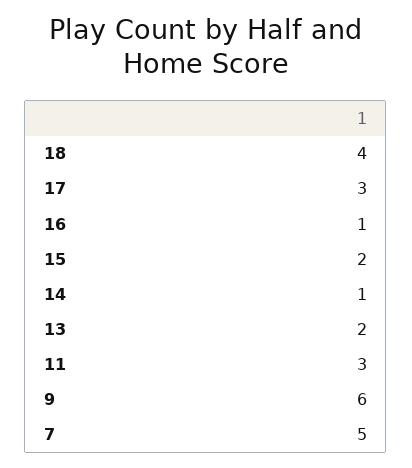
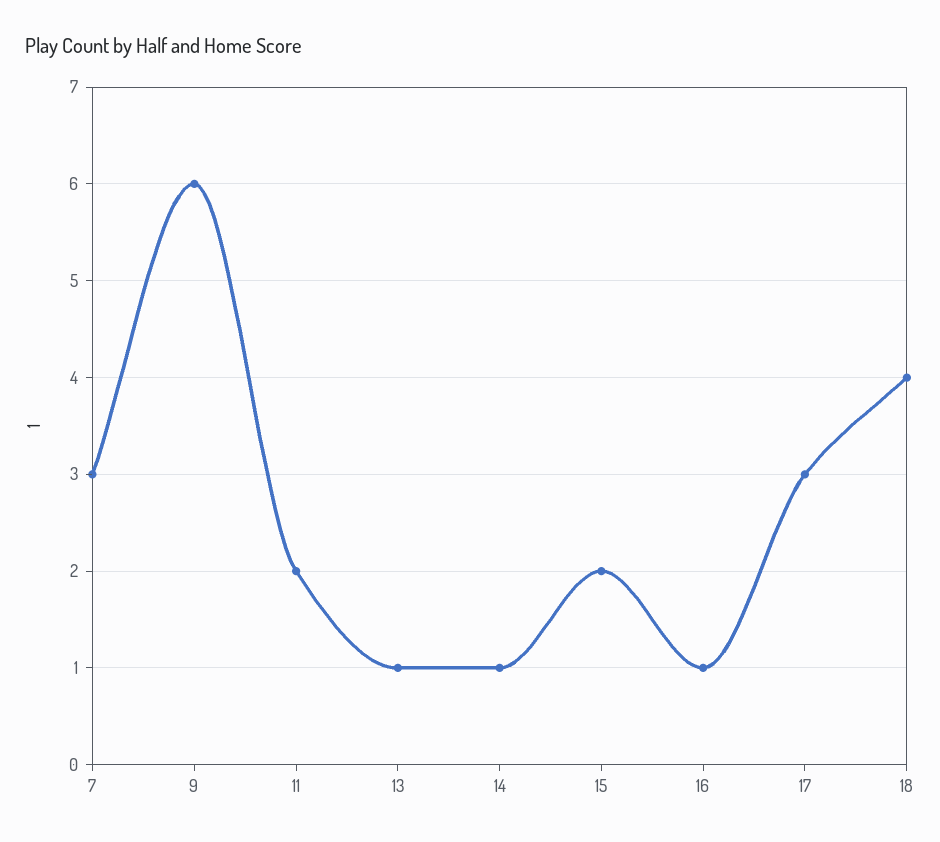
  {
    "18": 4,
    "17": 3,
    "16": 1,
    "15": 2,
    "14": 1,
-   "13": 2,
+   "13": 1,
-   "11": 3,
+   "11": 2,
    "9": 6,
-   "7": 5
+   "7": 3
  }

